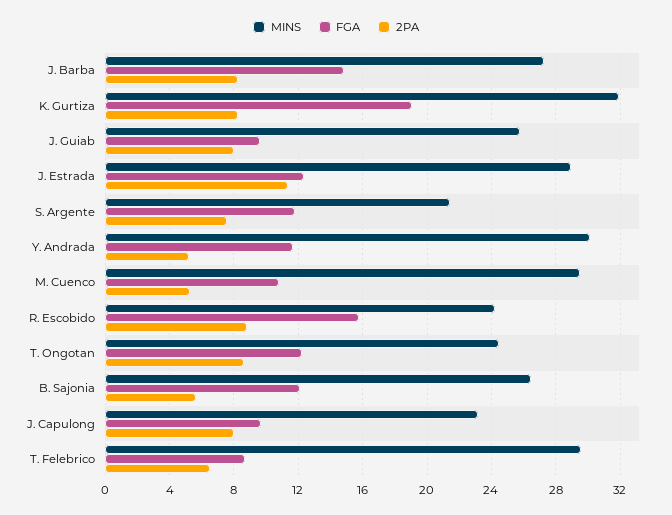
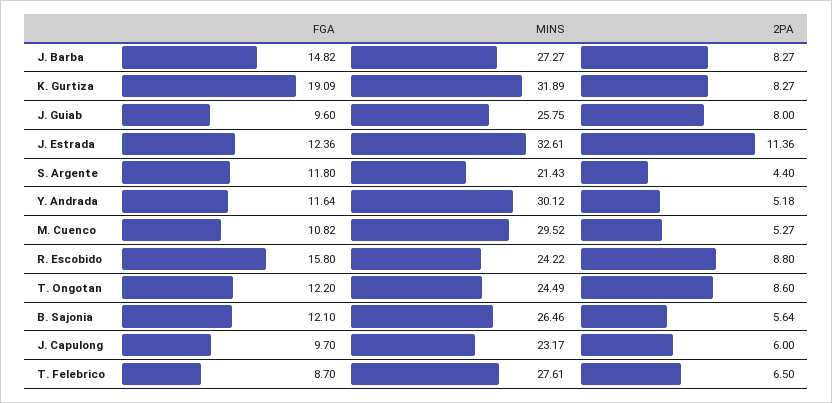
  {
    "MINS": {
      "J. Barba": 27.27,
      "K. Gurtiza": 31.89,
      "J. Guiab": 25.75,
-     "J. Estrada": 29,
+     "J. Estrada": 32.61,
      "S. Argente": 21.43,
      "Y. Andrada": 30.12,
      "M. Cuenco": 29.52,
      "R. Escobido": 24.22,
      "T. Ongotan": 24.49,
      "B. Sajonia": 26.46,
      "J. Capulong": 23.17,
-     "T. Felebrico": 29.5
+     "T. Felebrico": 27.61
    },
    "FGA": {
      "J. Barba": 14.82,
      "K. Gurtiza": 19.09,
      "J. Guiab": 9.6,
      "J. Estrada": 12.36,
      "S. Argente": 11.8,
      "Y. Andrada": 11.64,
      "M. Cuenco": 10.82,
      "R. Escobido": 15.8,
      "T. Ongotan": 12.2,
      "B. Sajonia": 12.1,
      "J. Capulong": 9.7,
      "T. Felebrico": 8.7
    },
    "2PA": {
      "J. Barba": 8.27,
      "K. Gurtiza": 8.27,
      "J. Guiab": 8,
      "J. Estrada": 11.36,
-     "S. Argente": 7.5,
+     "S. Argente": 4.4,
      "Y. Andrada": 5.18,
      "M. Cuenco": 5.27,
      "R. Escobido": 8.8,
      "T. Ongotan": 8.6,
      "B. Sajonia": 5.64,
-     "J. Capulong": 8,
+     "J. Capulong": 6,
      "T. Felebrico": 6.5
    }
  }

